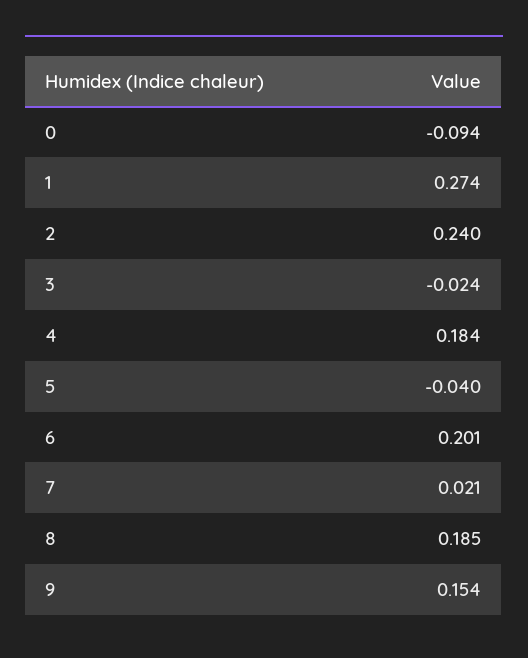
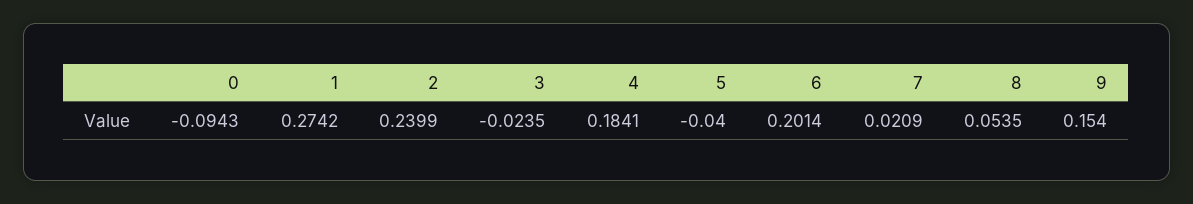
  {
    "0": -0.0943,
    "1": 0.2742,
    "2": 0.2399,
    "3": -0.0235,
    "4": 0.1841,
    "5": -0.04,
    "6": 0.2014,
    "7": 0.0209,
-   "8": 0.185,
+   "8": 0.0535,
    "9": 0.154
  }

